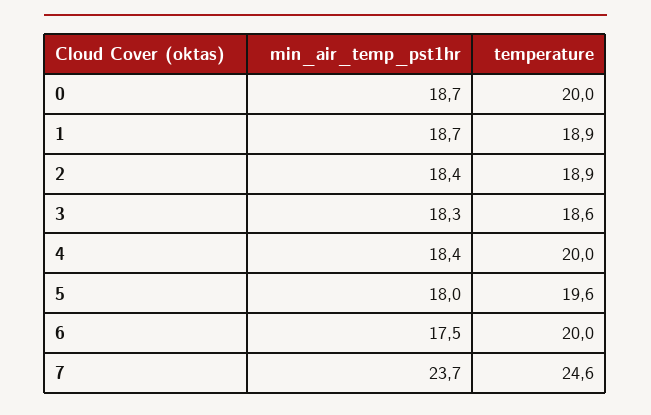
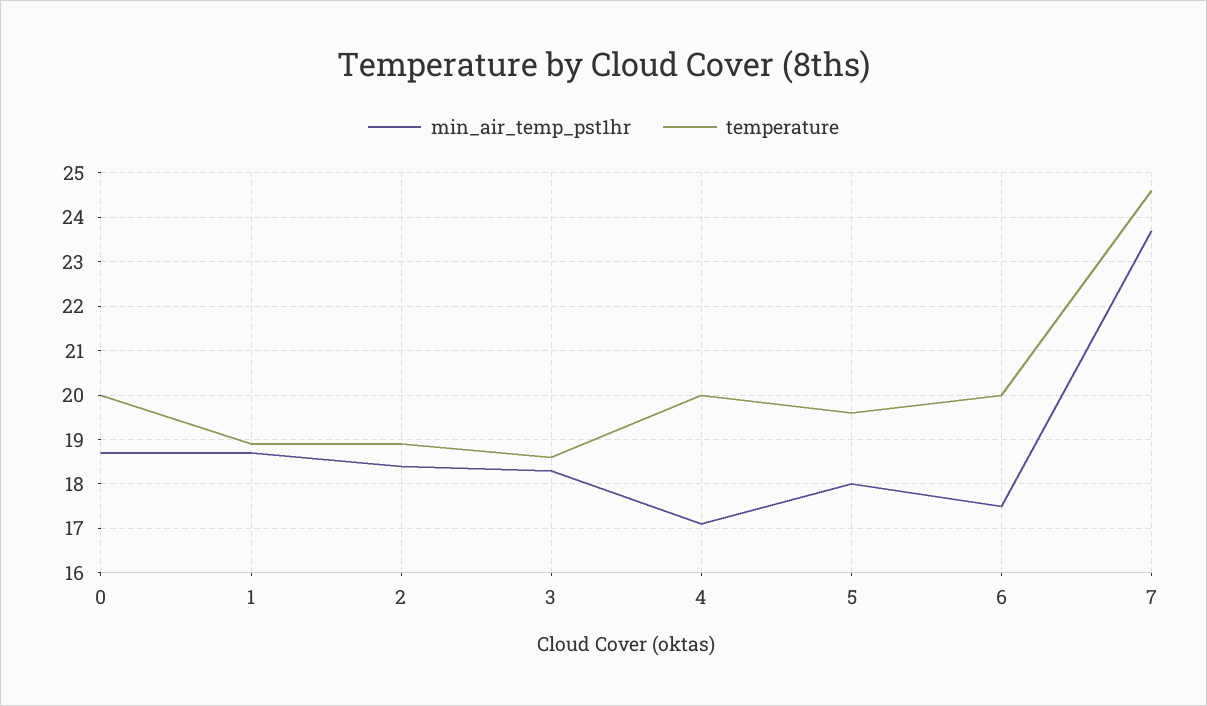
  {
    "min_air_temp_pst1hr": {
      "0": 18.7,
      "1": 18.7,
      "2": 18.4,
      "3": 18.3,
-     "4": 18.4,
+     "4": 17,
      "5": 18,
      "6": 17.5,
      "7": 23.7
    },
    "temperature": {
      "0": 20,
      "1": 18.9,
      "2": 18.9,
      "3": 18.6,
      "4": 20,
      "5": 19.6,
      "6": 20,
      "7": 24.6
    }
  }

